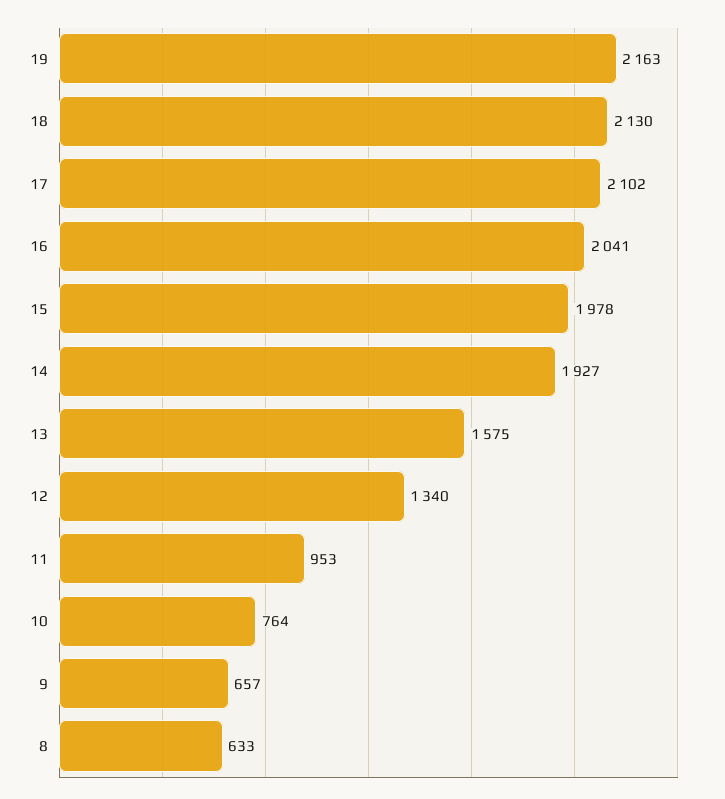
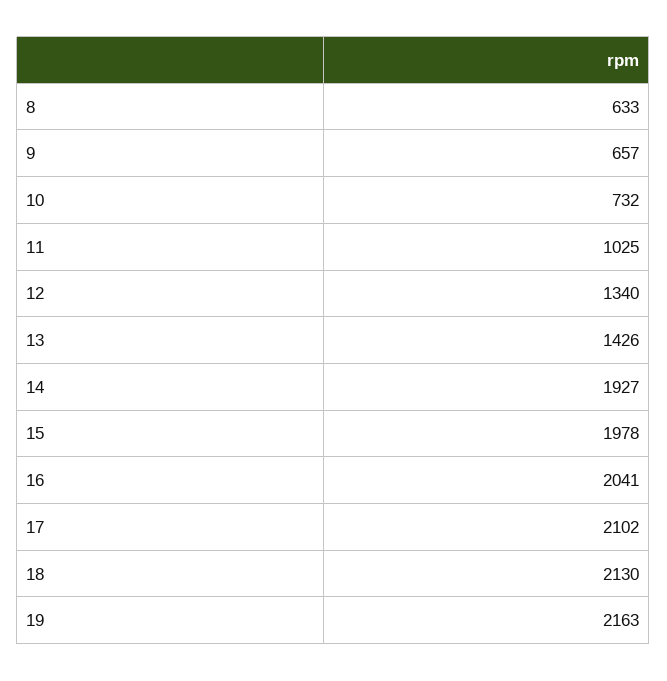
  {
    "19": 2163,
    "18": 2130,
    "17": 2102,
    "16": 2041,
    "15": 1978,
    "14": 1927,
-   "13": 1575,
+   "13": 1426,
    "12": 1340,
-   "11": 953,
+   "11": 1025,
-   "10": 764,
+   "10": 732,
    "9": 657,
    "8": 633
  }

